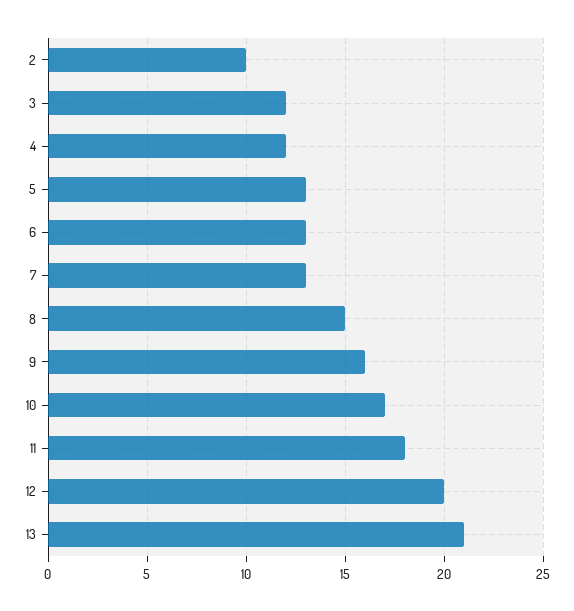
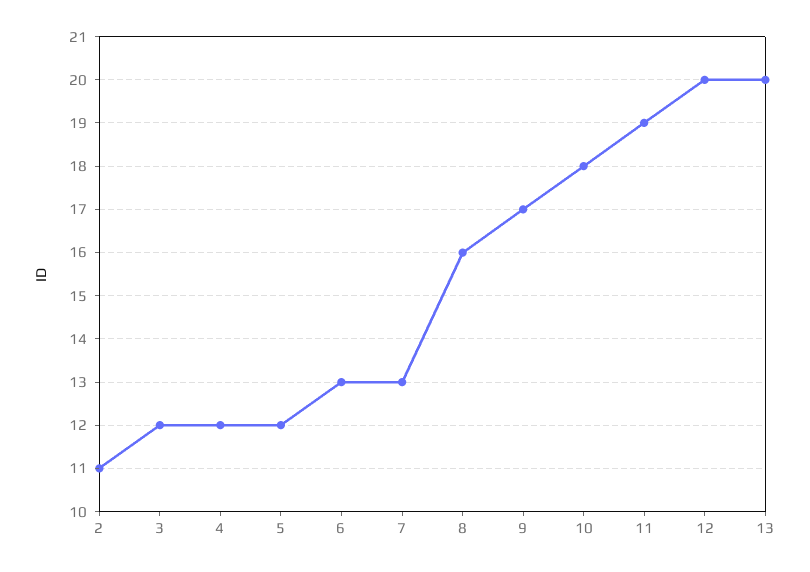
  {
-   "2": 10,
+   "2": 11,
    "3": 12,
    "4": 12,
-   "5": 13,
+   "5": 12,
    "6": 13,
    "7": 13,
-   "8": 15,
+   "8": 16,
-   "9": 16,
+   "9": 17,
-   "10": 17,
+   "10": 18,
-   "11": 18,
+   "11": 19,
    "12": 20,
-   "13": 21
+   "13": 20
  }

